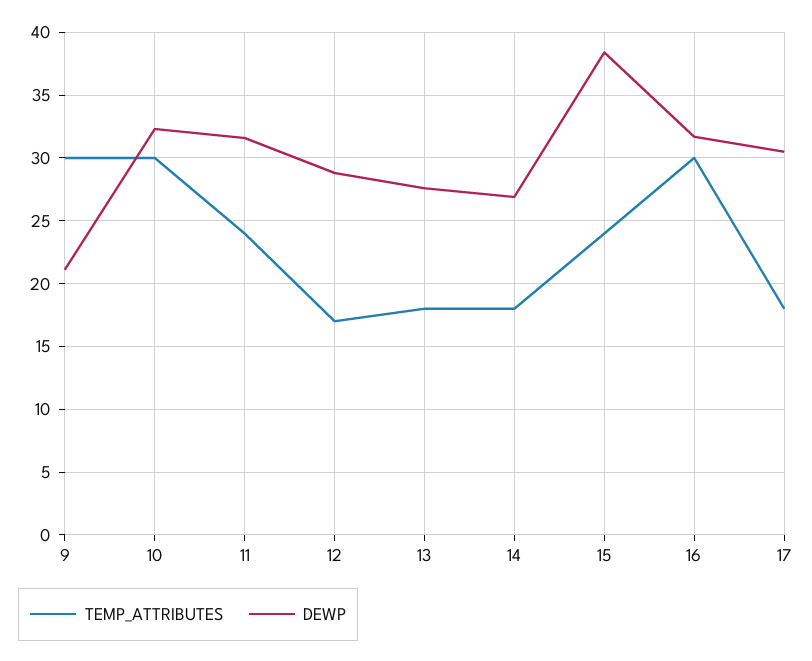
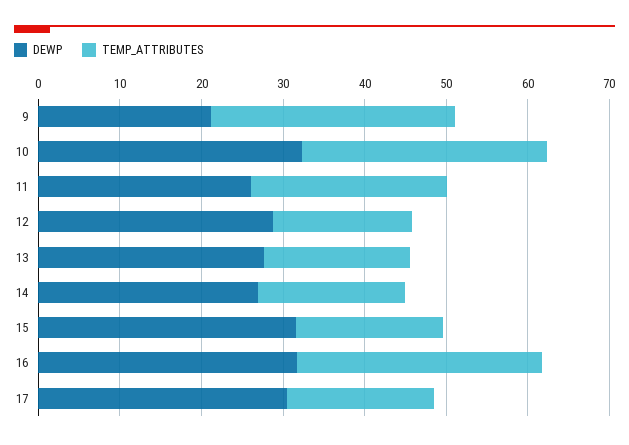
  {
    "TEMP_ATTRIBUTES": {
      "9": 30,
      "10": 30,
      "11": 24,
      "12": 17,
      "13": 18,
      "14": 18,
-     "15": 24,
+     "15": 18,
      "16": 30,
      "17": 18
    },
    "DEWP": {
      "9": 21,
      "10": 32.5,
-     "11": 31.5,
+     "11": 26,
      "12": 29,
      "13": 27.5,
      "14": 27,
-     "15": 38.5,
+     "15": 32,
      "16": 31.5,
      "17": 30.5
    }
  }

